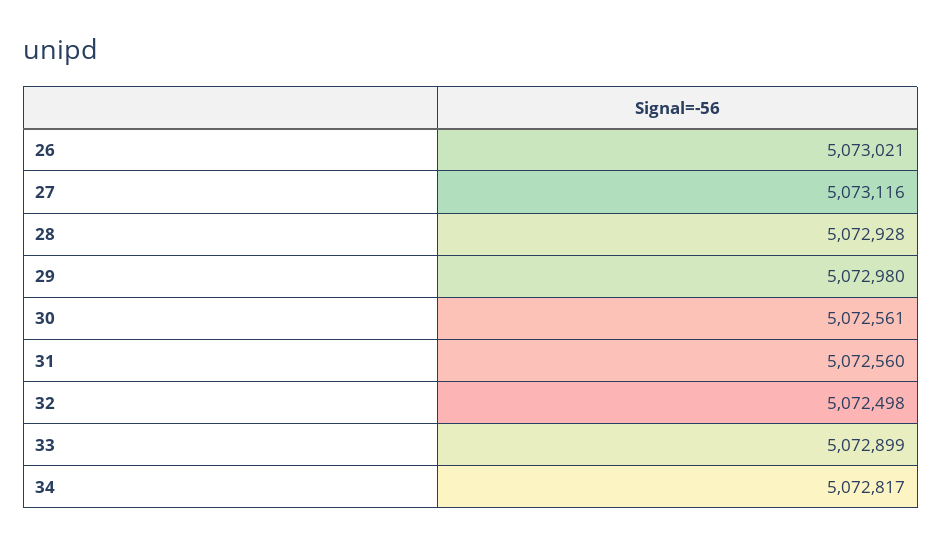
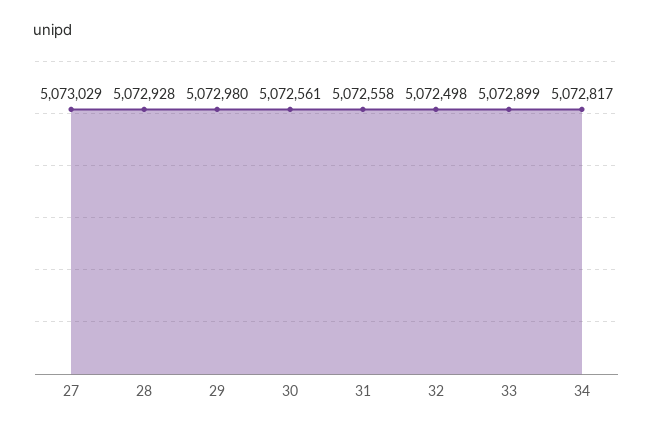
  {
-   "26": 5073021,
-   "27": 5073116,
+   "27": 5073029,
    "28": 5072928,
    "29": 5072980,
    "30": 5072561,
-   "31": 5072560,
+   "31": 5072558,
    "32": 5072498,
    "33": 5072899,
    "34": 5072817
  }

